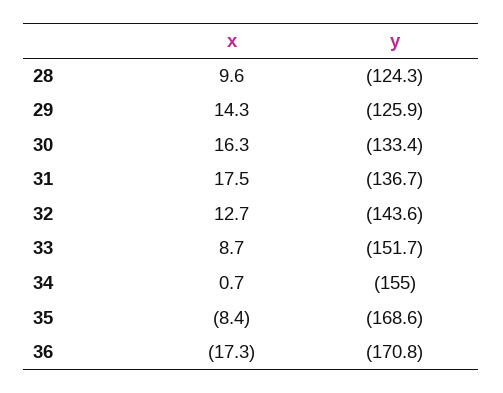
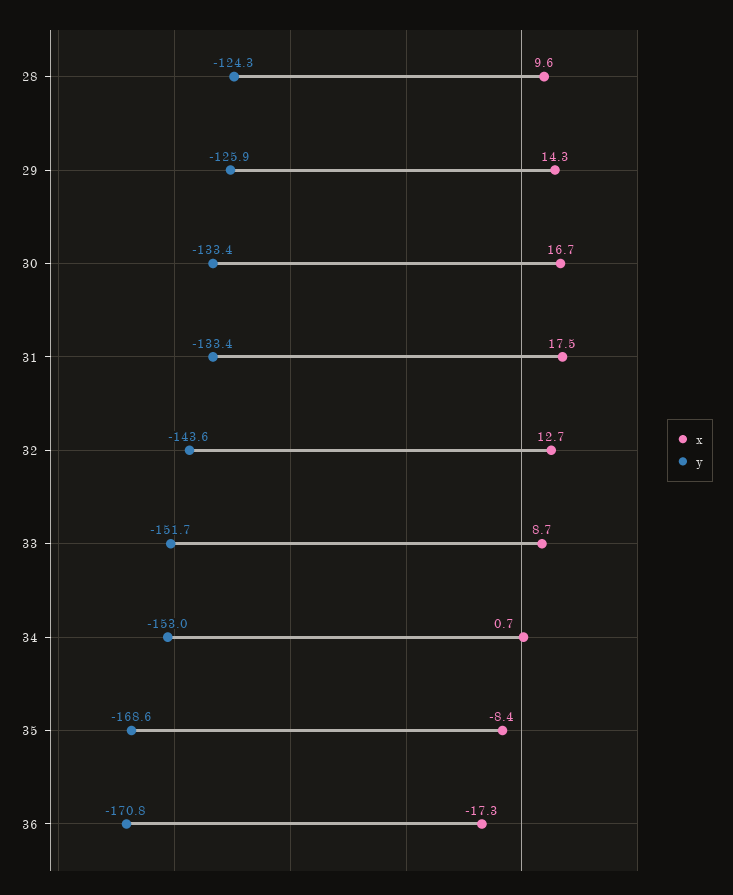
  {
    "x": {
      "28": 9.6,
      "29": 14.3,
-     "30": 16.3,
+     "30": 16.7,
      "31": 17.5,
      "32": 12.7,
      "33": 8.7,
      "34": 0.7,
      "35": -8.4,
      "36": -17.3
    },
    "y": {
      "28": -124.3,
      "29": -125.9,
      "30": -133.4,
-     "31": -136.7,
+     "31": -133.4,
      "32": -143.6,
      "33": -151.7,
-     "34": -155,
+     "34": -153,
      "35": -168.6,
      "36": -170.8
    }
  }

